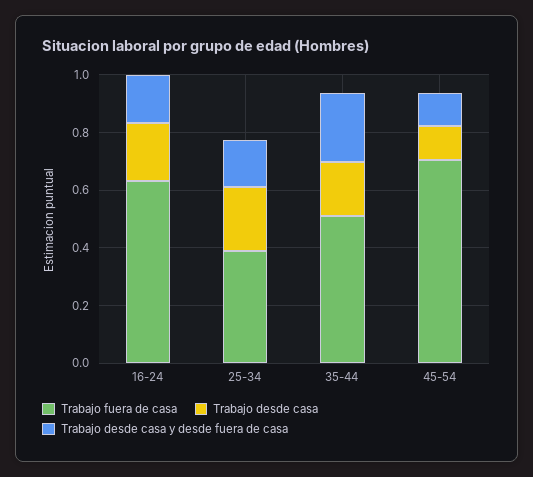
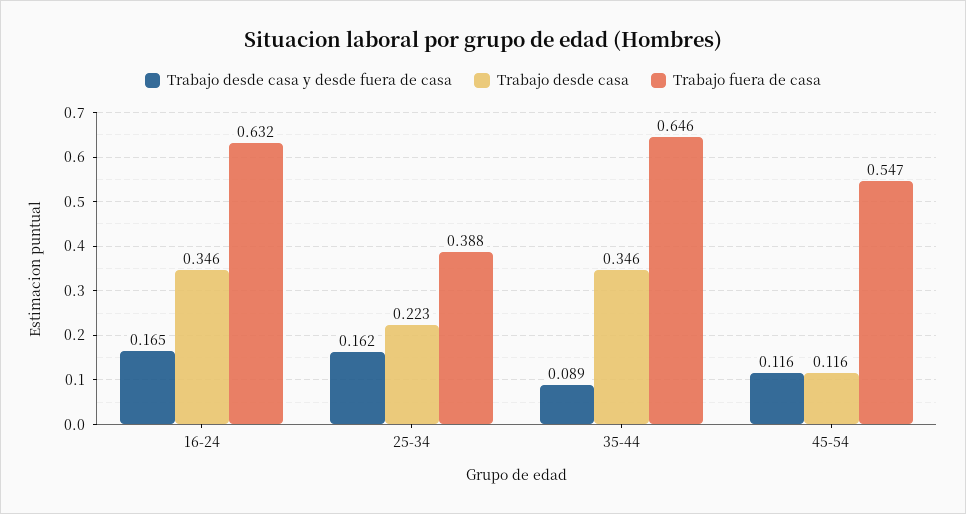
  {
    "Trabajo fuera de casa": {
      "16-24": 0.632,
      "25-34": 0.388,
-     "35-44": 0.5,
+     "35-44": 0.646,
-     "45-54": 0.7
+     "45-54": 0.547
    },
    "Trabajo desde casa": {
-     "16-24": 0.2,
+     "16-24": 0.346,
      "25-34": 0.223,
-     "35-44": 0.2,
+     "35-44": 0.346,
      "45-54": 0.116
    },
    "Trabajo desde casa y desde fuera de casa": {
      "16-24": 0.165,
      "25-34": 0.162,
-     "35-44": 0.25,
+     "35-44": 0.089,
      "45-54": 0.116
    }
  }

